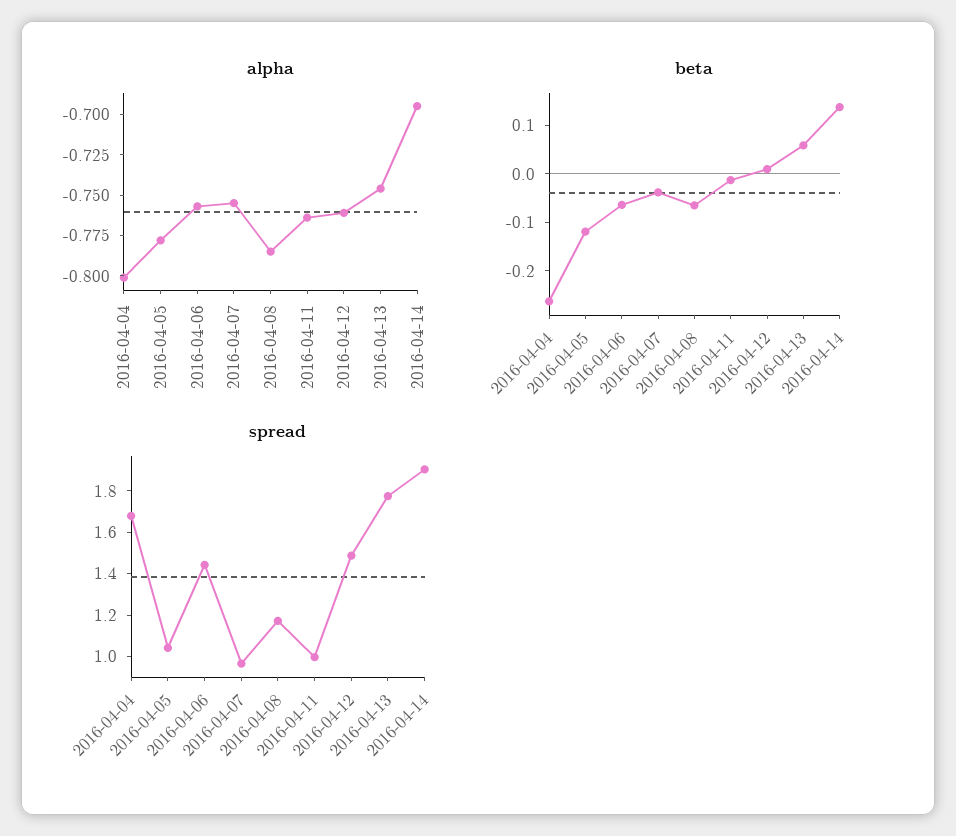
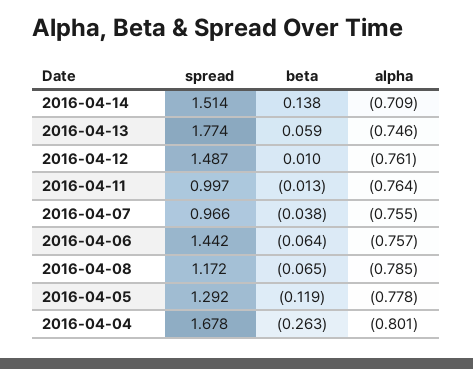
  {
    "alpha": {
      "2016-04-04": -0.801,
      "2016-04-05": -0.778,
      "2016-04-06": -0.757,
      "2016-04-07": -0.755,
      "2016-04-08": -0.785,
      "2016-04-11": -0.764,
      "2016-04-12": -0.761,
      "2016-04-13": -0.746,
-     "2016-04-14": -0.695
+     "2016-04-14": -0.709
    },
    "beta": {
      "2016-04-04": -0.263,
      "2016-04-05": -0.119,
      "2016-04-06": -0.064,
      "2016-04-07": -0.038,
      "2016-04-08": -0.065,
      "2016-04-11": -0.013,
      "2016-04-12": 0.01,
      "2016-04-13": 0.059,
      "2016-04-14": 0.138
    },
    "spread": {
      "2016-04-04": 1.678,
-     "2016-04-05": 1.05,
+     "2016-04-05": 1.292,
      "2016-04-06": 1.442,
      "2016-04-07": 0.966,
      "2016-04-08": 1.172,
      "2016-04-11": 0.997,
      "2016-04-12": 1.487,
      "2016-04-13": 1.774,
-     "2016-04-14": 1.9
+     "2016-04-14": 1.514
    }
  }

